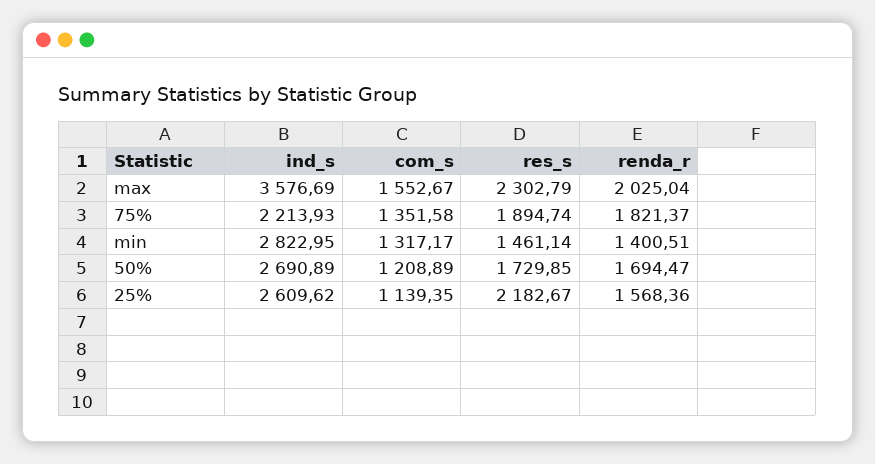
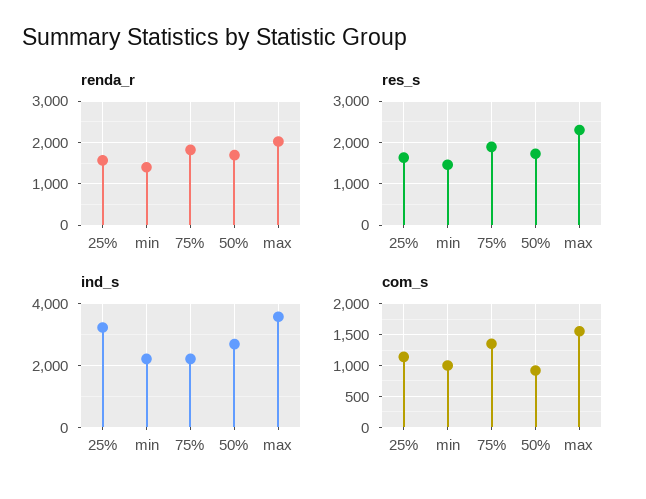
  {
    "ind_s": {
      "max": 3576.69,
      "75%": 2213.93,
-     "min": 2822.95,
+     "min": 2200,
      "50%": 2690.89,
-     "25%": 2609.62
+     "25%": 3200
    },
    "com_s": {
      "max": 1552.67,
      "75%": 1351.58,
-     "min": 1317.17,
+     "min": 1000,
-     "50%": 1208.89,
+     "50%": 900,
      "25%": 1139.35
    },
    "res_s": {
      "max": 2302.79,
      "75%": 1894.74,
      "min": 1461.14,
      "50%": 1729.85,
-     "25%": 2182.67
+     "25%": 1600
    },
    "renda_r": {
      "max": 2025.04,
      "75%": 1821.37,
      "min": 1400.51,
      "50%": 1694.47,
      "25%": 1568.36
    }
  }

